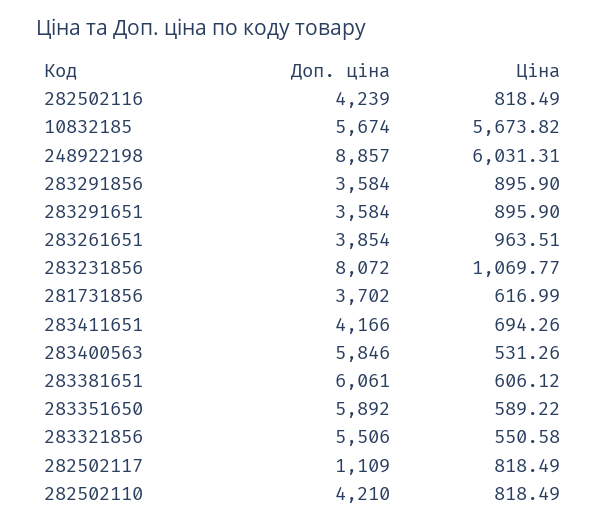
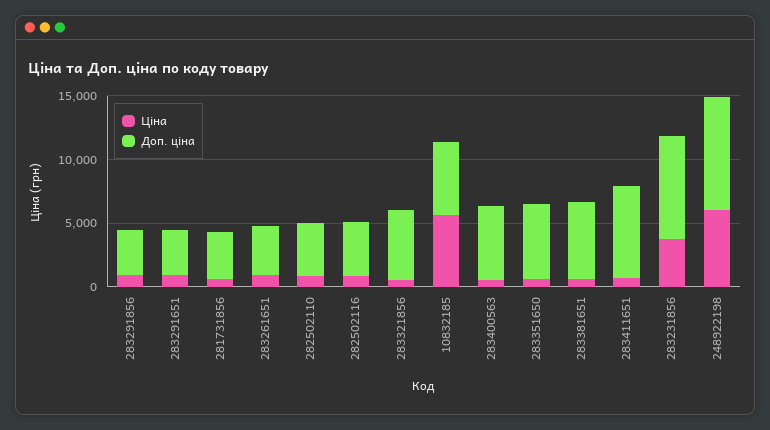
  {
    "Доп. ціна": {
      "282502116": 4239,
      "10832185": 5674,
      "248922198": 8857,
      "283291856": 3584,
      "283291651": 3584,
      "283261651": 3854,
      "283231856": 8072,
      "281731856": 3702,
-     "283411651": 4166,
+     "283411651": 7000,
      "283400563": 5846,
      "283381651": 6061,
      "283351650": 5892,
      "283321856": 5506,
-     "282502117": 1109,
      "282502110": 4210
    },
    "Ціна": {
      "282502116": 818.49,
      "10832185": 5673.82,
      "248922198": 6031.31,
      "283291856": 895.9,
      "283291651": 895.9,
      "283261651": 963.51,
-     "283231856": 1069.77,
+     "283231856": 4000,
      "281731856": 616.99,
      "283411651": 694.26,
      "283400563": 531.26,
      "283381651": 606.12,
      "283351650": 589.22,
      "283321856": 550.58,
-     "282502117": 818.49,
      "282502110": 818.49
    }
  }

